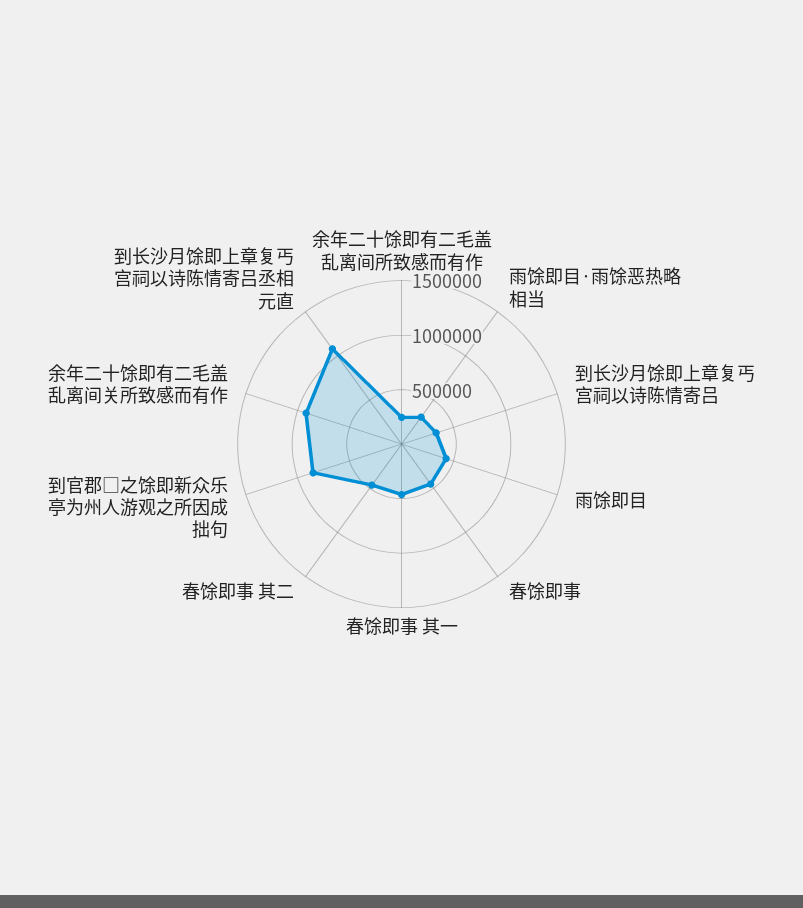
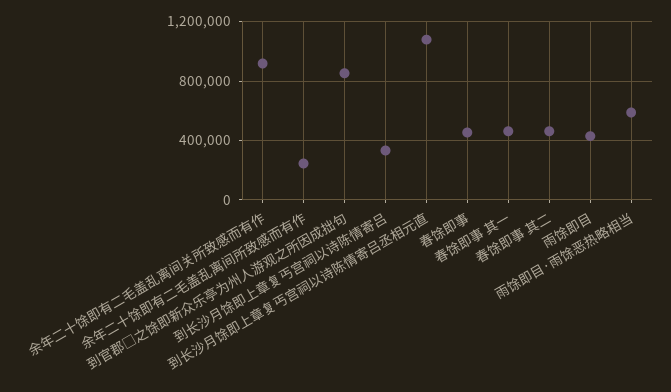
  {
    "余年二十馀即有二毛盖乱离间所致感而有作": 250000,
-   "雨馀即目·雨馀恶热略相当": 300000,
+   "雨馀即目·雨馀恶热略相当": 600000,
    "到长沙月馀即上章复丐宫祠以诗陈情寄吕": 350000,
    "雨馀即目": 450000,
    "春馀即事": 450000,
    "春馀即事 其一": 450000,
    "春馀即事 其二": 450000,
    "到官郡□之馀即新众乐亭为州人游观之所因成拙句": 850000,
    "余年二十馀即有二毛盖乱离间关所致感而有作": 900000,
    "到长沙月馀即上章复丐宫祠以诗陈情寄吕丞相元直": 1100000
  }

